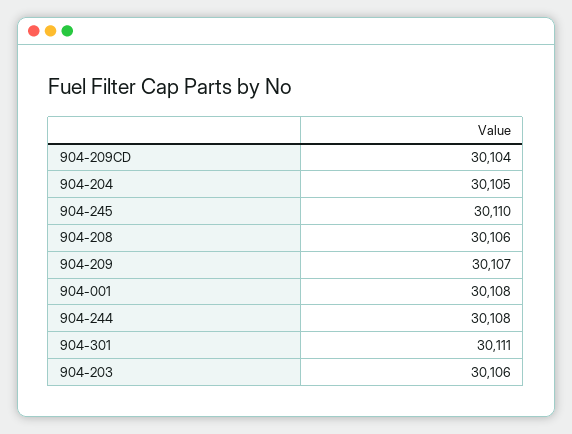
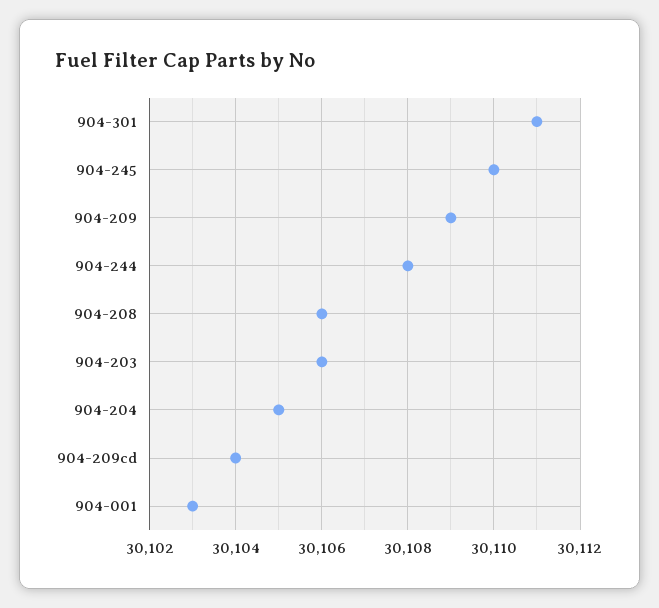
  {
    "904-209CD": 30104,
    "904-204": 30105,
    "904-245": 30110,
    "904-208": 30106,
-   "904-209": 30107,
+   "904-209": 30109,
-   "904-001": 30108,
+   "904-001": 30103,
    "904-244": 30108,
    "904-301": 30111,
    "904-203": 30106
  }

